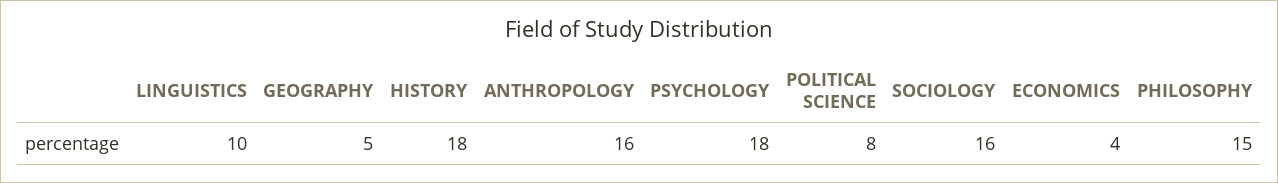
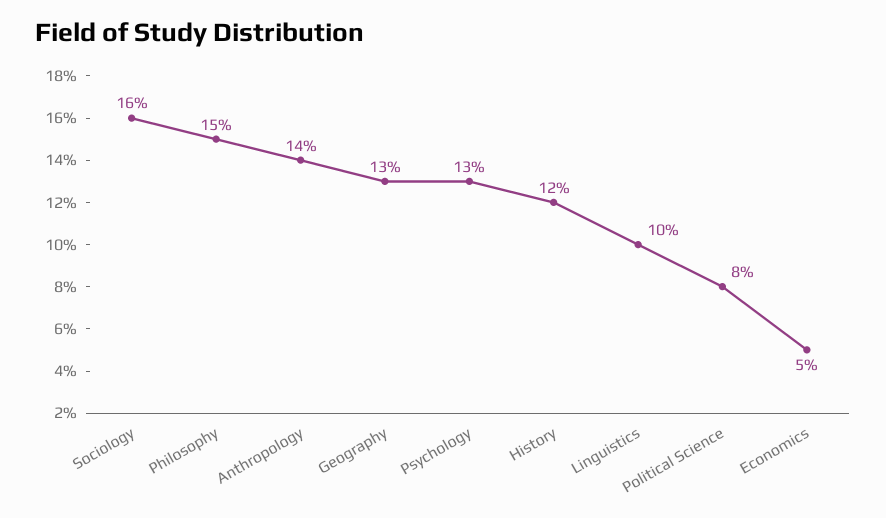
  {
    "LINGUISTICS": 10,
-   "GEOGRAPHY": 5,
+   "GEOGRAPHY": 13,
-   "HISTORY": 18,
+   "HISTORY": 12,
-   "ANTHROPOLOGY": 16,
+   "ANTHROPOLOGY": 14,
-   "PSYCHOLOGY": 18,
+   "PSYCHOLOGY": 13,
    "POLITICAL SCIENCE": 8,
    "SOCIOLOGY": 16,
-   "ECONOMICS": 4,
+   "ECONOMICS": 5,
    "PHILOSOPHY": 15
  }

